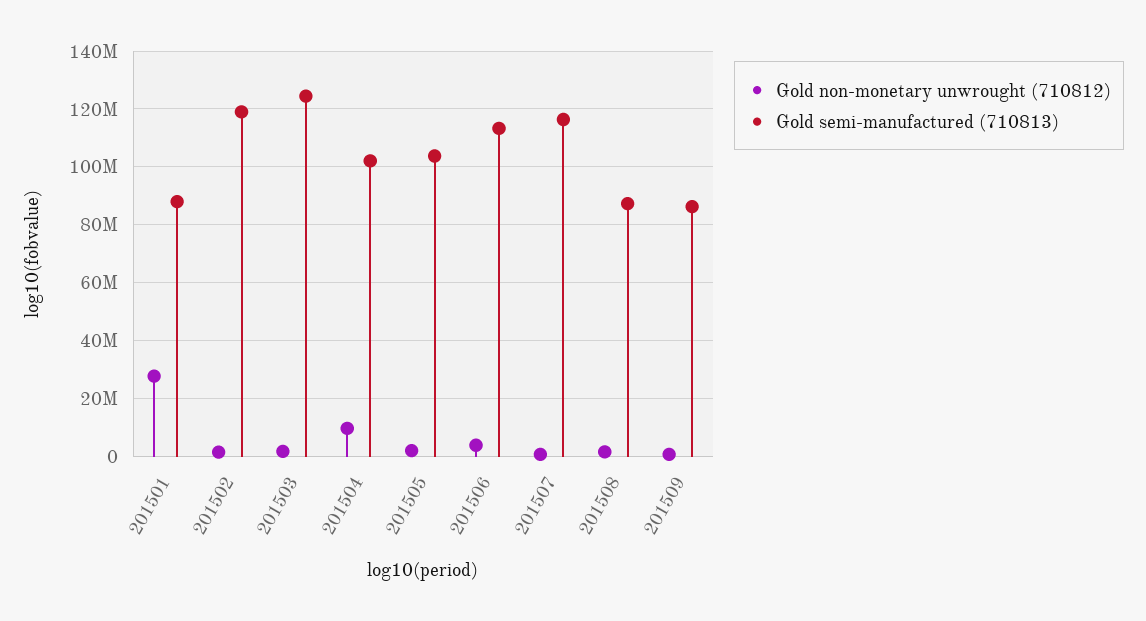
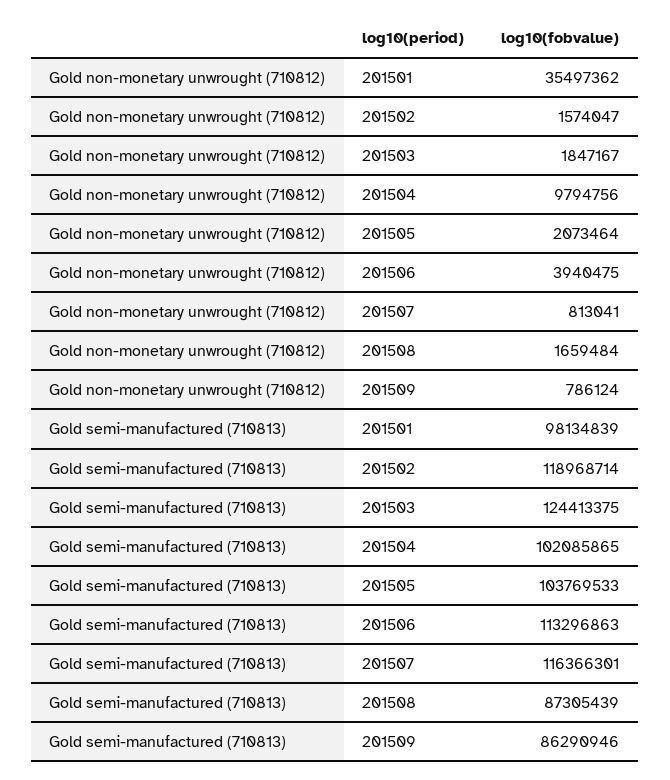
  {
    "Gold non-monetary unwrought (710812)": {
-     "201501": 27500000,
+     "201501": 35497362,
      "201502": 1574047,
      "201503": 1847167,
      "201504": 9794756,
      "201505": 2073464,
      "201506": 3940475,
      "201507": 813041,
      "201508": 1659484,
      "201509": 786124
    },
    "Gold semi-manufactured (710813)": {
-     "201501": 87500000,
+     "201501": 98134839,
      "201502": 118968714,
      "201503": 124413375,
      "201504": 102085865,
      "201505": 103769533,
      "201506": 113296863,
      "201507": 116366301,
      "201508": 87305439,
      "201509": 86290946
    }
  }

